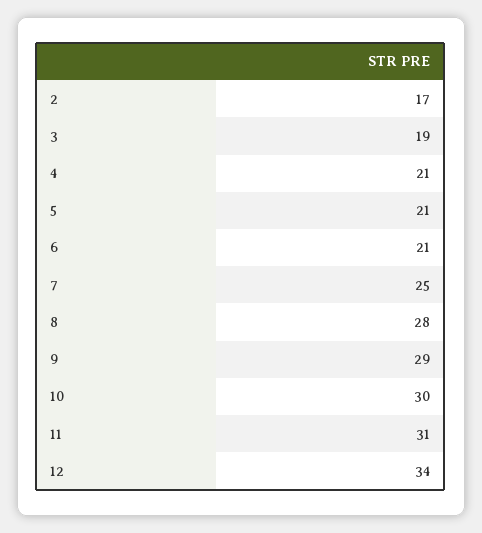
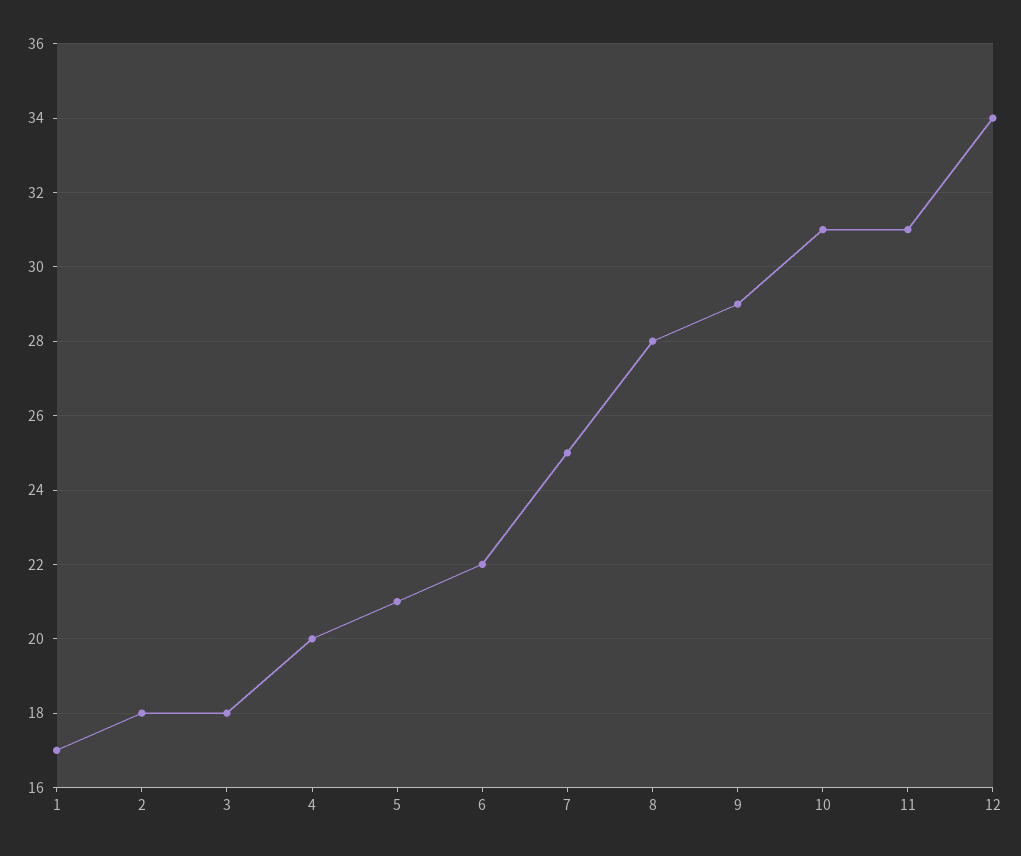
  {
-   "2": 17,
+   "2": 18,
-   "3": 19,
+   "3": 18,
-   "4": 21,
+   "4": 20,
    "5": 21,
-   "6": 21,
+   "6": 22,
    "7": 25,
    "8": 28,
    "9": 29,
-   "10": 30,
+   "10": 31,
    "11": 31,
-   "12": 34
+   "12": 34,
+   "1": 17
  }

